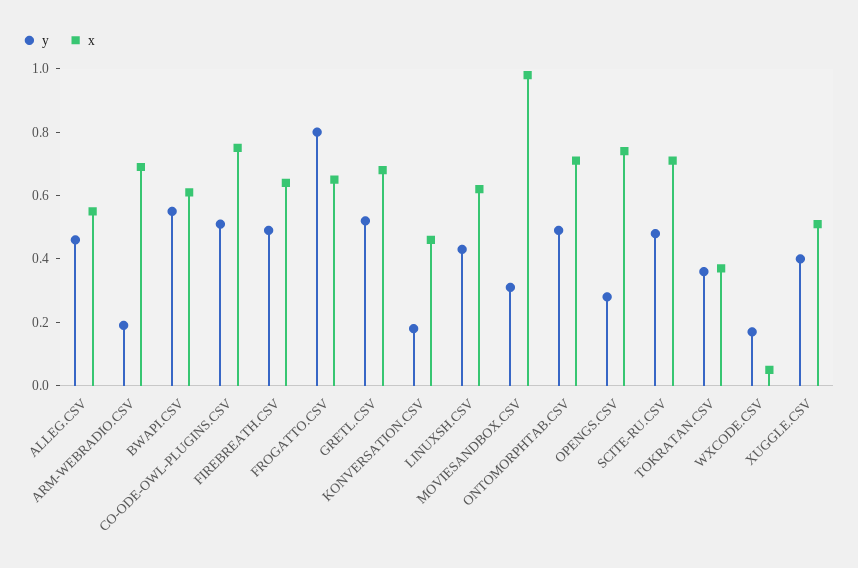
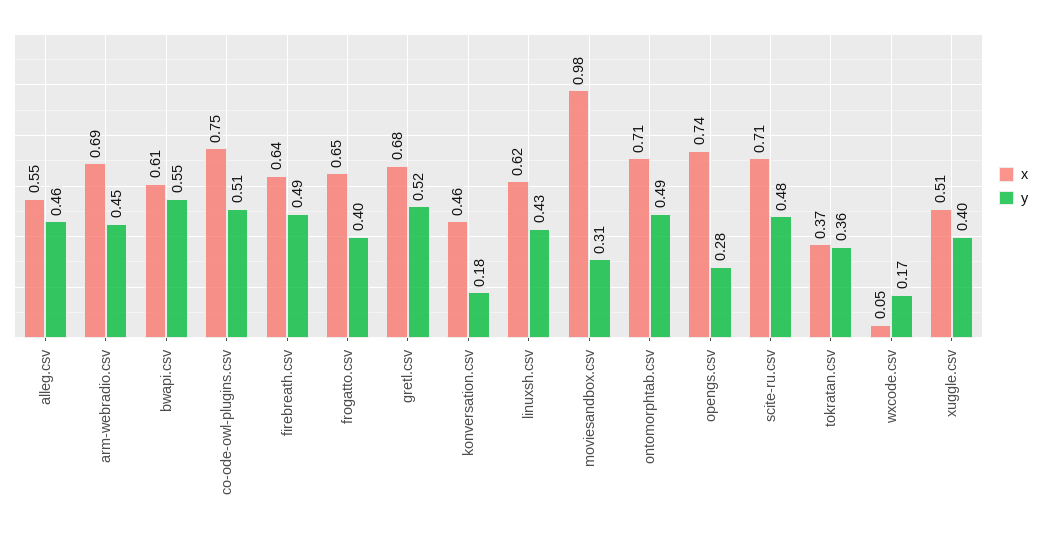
  {
    "y": {
      "ALLEG.CSV": 0.46,
-     "ARM-WEBRADIO.CSV": 0.2,
+     "ARM-WEBRADIO.CSV": 0.45,
      "BWAPI.CSV": 0.55,
      "CO-ODE-OWL-PLUGINS.CSV": 0.51,
      "FIREBREATH.CSV": 0.49,
-     "FROGATTO.CSV": 0.8,
+     "FROGATTO.CSV": 0.4,
      "GRETL.CSV": 0.52,
      "KONVERSATION.CSV": 0.18,
      "LINUXSH.CSV": 0.43,
      "MOVIESANDBOX.CSV": 0.31,
      "ONTOMORPHTAB.CSV": 0.49,
      "OPENGS.CSV": 0.28,
      "SCITE-RU.CSV": 0.48,
      "TOKRATAN.CSV": 0.36,
      "WXCODE.CSV": 0.17,
      "XUGGLE.CSV": 0.4
    },
    "x": {
      "ALLEG.CSV": 0.55,
      "ARM-WEBRADIO.CSV": 0.69,
      "BWAPI.CSV": 0.61,
      "CO-ODE-OWL-PLUGINS.CSV": 0.75,
      "FIREBREATH.CSV": 0.64,
      "FROGATTO.CSV": 0.65,
      "GRETL.CSV": 0.68,
      "KONVERSATION.CSV": 0.46,
      "LINUXSH.CSV": 0.62,
      "MOVIESANDBOX.CSV": 0.98,
      "ONTOMORPHTAB.CSV": 0.71,
      "OPENGS.CSV": 0.74,
      "SCITE-RU.CSV": 0.71,
      "TOKRATAN.CSV": 0.37,
      "WXCODE.CSV": 0.05,
      "XUGGLE.CSV": 0.51
    }
  }

